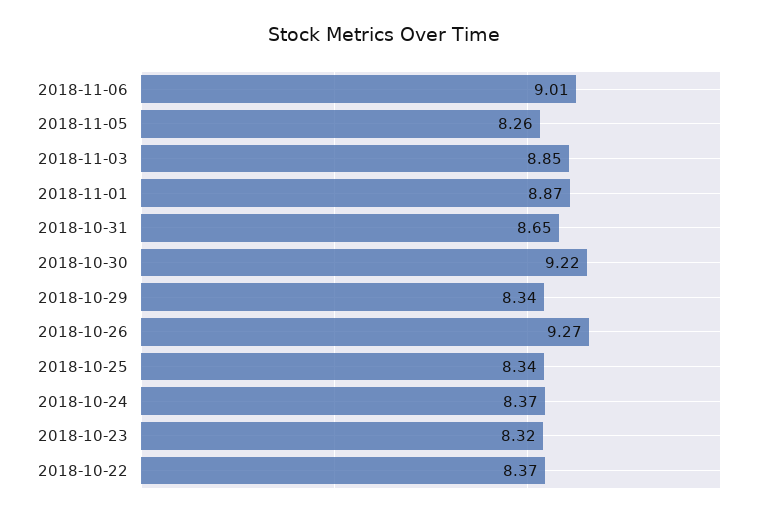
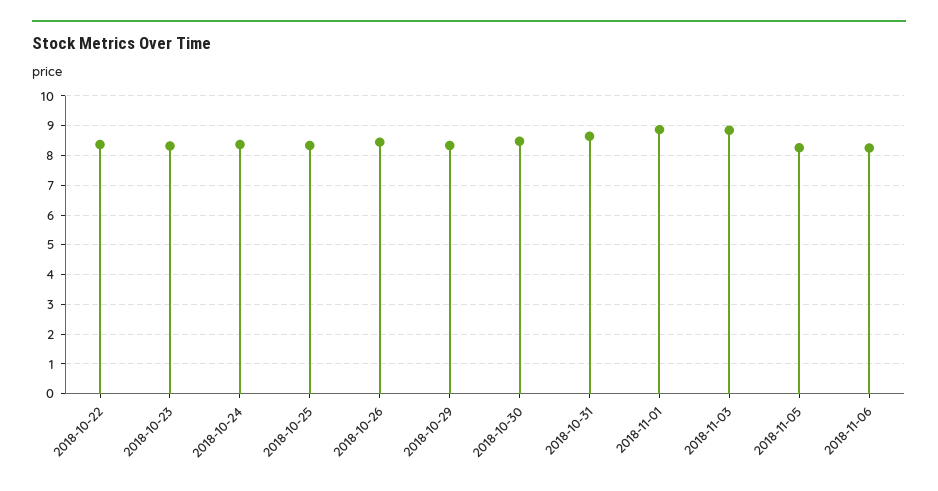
  {
-   "2018-11-06": 9.01,
+   "2018-11-06": 8.25,
    "2018-11-05": 8.26,
    "2018-11-03": 8.85,
    "2018-11-01": 8.87,
    "2018-10-31": 8.65,
-   "2018-10-30": 9.22,
+   "2018-10-30": 8.5,
    "2018-10-29": 8.34,
-   "2018-10-26": 9.27,
+   "2018-10-26": 8.5,
    "2018-10-25": 8.34,
    "2018-10-24": 8.37,
    "2018-10-23": 8.32,
    "2018-10-22": 8.37
  }

